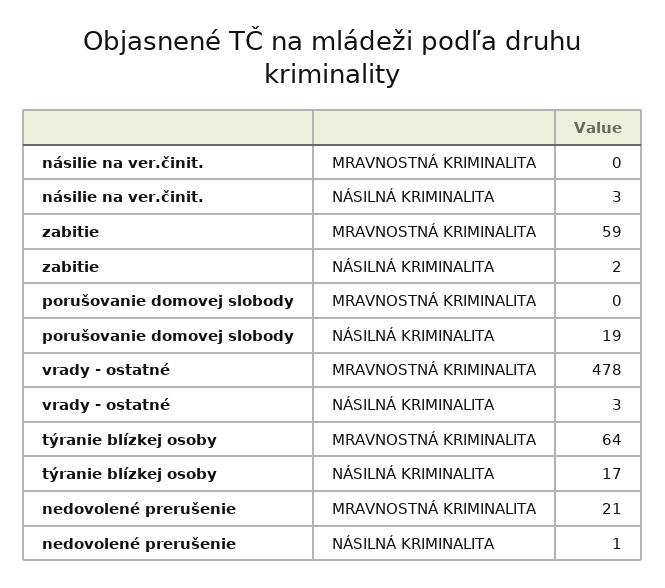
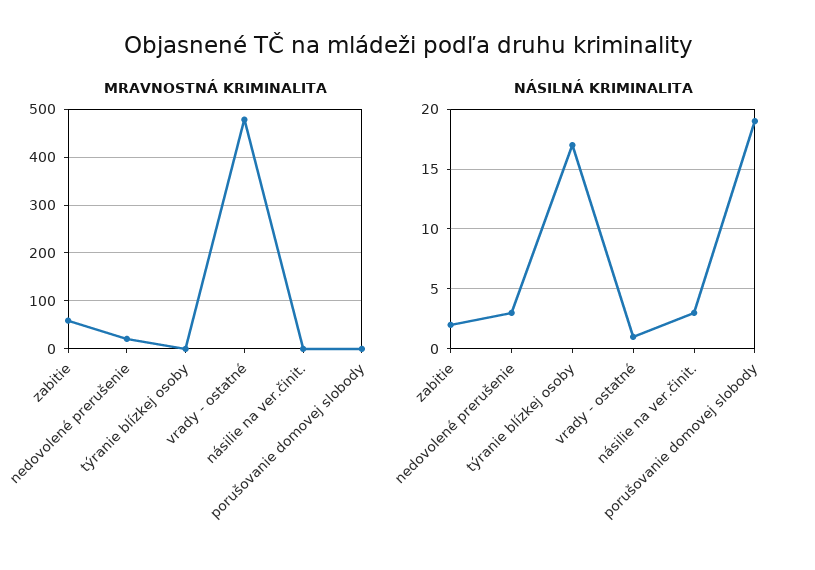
  {
    "MRAVNOSTNÁ KRIMINALITA": {
      "násilie na ver.činit.": 0,
      "zabitie": 59,
      "porušovanie domovej slobody": 0,
      "vrady - ostatné": 478,
-     "týranie blízkej osoby": 64,
+     "týranie blízkej osoby": 0,
      "nedovolené prerušenie": 21
    },
    "NÁSILNÁ KRIMINALITA": {
      "násilie na ver.činit.": 3,
      "zabitie": 2,
      "porušovanie domovej slobody": 19,
-     "vrady - ostatné": 3,
+     "vrady - ostatné": 1,
      "týranie blízkej osoby": 17,
-     "nedovolené prerušenie": 1
+     "nedovolené prerušenie": 3
    }
  }

